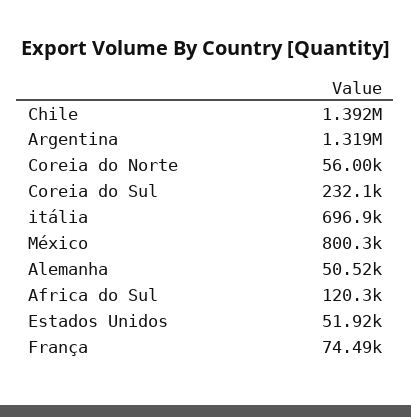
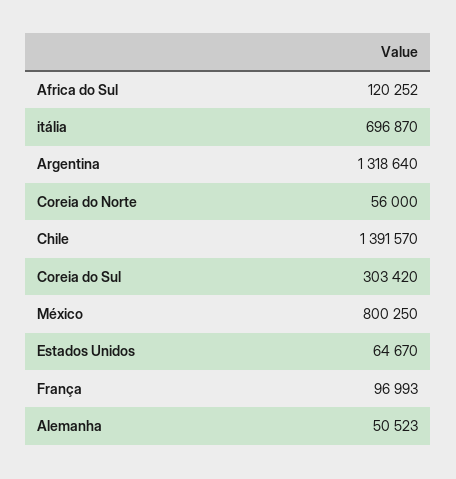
  {
    "Chile": 1391570,
    "Argentina": 1318640,
    "Coreia do Norte": 56000,
-   "Coreia do Sul": 232100,
+   "Coreia do Sul": 303420,
    "itália": 696870,
    "México": 800250,
    "Alemanha": 50523,
    "Africa do Sul": 120252,
-   "Estados Unidos": 51920,
+   "Estados Unidos": 64670,
-   "França": 74490
+   "França": 96993
  }

